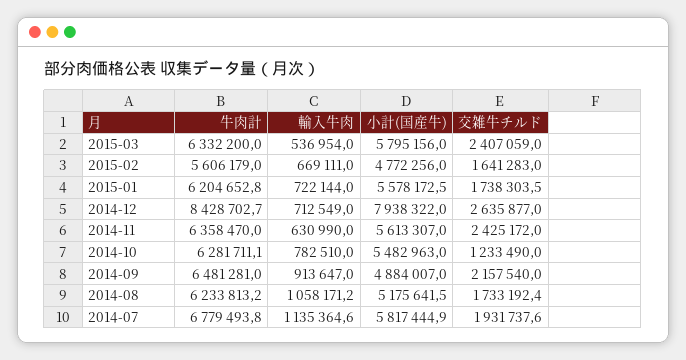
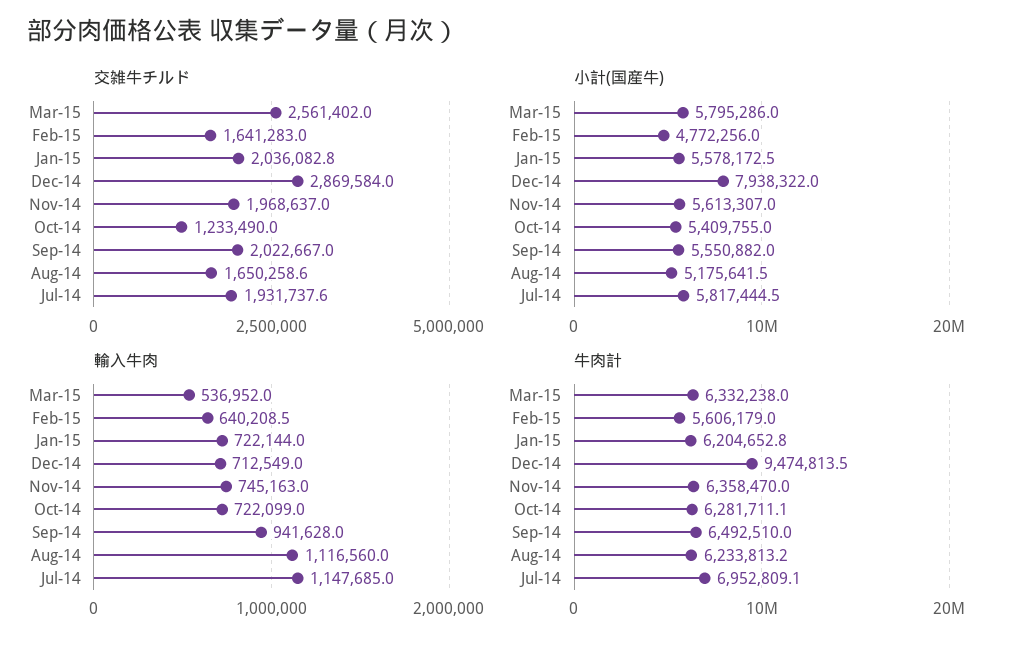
  {
    "牛肉計": {
-     "2015-03": 6332200,
+     "2015-03": 6332238,
      "2015-02": 5606179,
      "2015-01": 6204652.8,
-     "2014-12": 8428702.7,
+     "2014-12": 9474813.5,
      "2014-11": 6358470,
      "2014-10": 6281711.1,
-     "2014-09": 6481281,
+     "2014-09": 6492510,
      "2014-08": 6233813.2,
-     "2014-07": 6779493.8
+     "2014-07": 6952809.1
    },
    "輸入牛肉": {
-     "2015-03": 536954,
+     "2015-03": 536952,
-     "2015-02": 669111,
+     "2015-02": 640208.5,
      "2015-01": 722144,
      "2014-12": 712549,
-     "2014-11": 630990,
+     "2014-11": 745163,
-     "2014-10": 782510,
+     "2014-10": 722099,
-     "2014-09": 913647,
+     "2014-09": 941628,
-     "2014-08": 1058171.2,
+     "2014-08": 1116560,
-     "2014-07": 1135364.6
+     "2014-07": 1147685
    },
    "小計(国産牛)": {
-     "2015-03": 5795156,
+     "2015-03": 5795286,
      "2015-02": 4772256,
      "2015-01": 5578172.5,
      "2014-12": 7938322,
      "2014-11": 5613307,
-     "2014-10": 5482963,
+     "2014-10": 5409755,
-     "2014-09": 4884007,
+     "2014-09": 5550882,
      "2014-08": 5175641.5,
-     "2014-07": 5817444.9
+     "2014-07": 5817444.5
    },
    "交雑牛チルド": {
-     "2015-03": 2407059,
+     "2015-03": 2561402,
      "2015-02": 1641283,
-     "2015-01": 1738303.5,
+     "2015-01": 2036082.8,
-     "2014-12": 2635877,
+     "2014-12": 2869584,
-     "2014-11": 2425172,
+     "2014-11": 1968637,
      "2014-10": 1233490,
-     "2014-09": 2157540,
+     "2014-09": 2022667,
-     "2014-08": 1733192.4,
+     "2014-08": 1650258.6,
      "2014-07": 1931737.6
    }
  }

